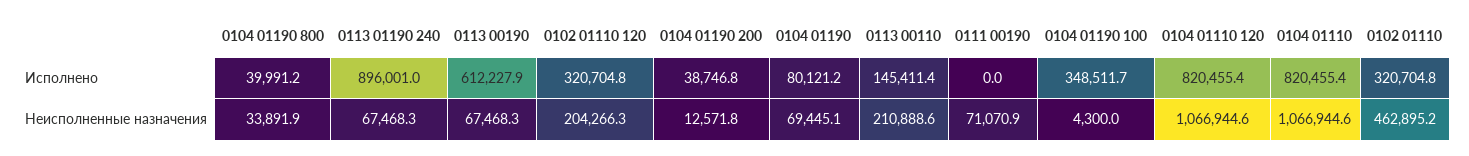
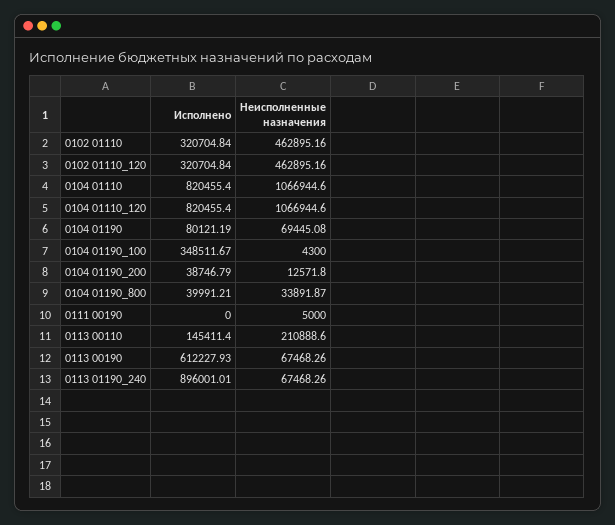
  {
    "0104 01190 800": {
      "Исполнено": 39991.21,
      "Неисполненные назначения": 33891.87
    },
    "0113 01190 240": {
      "Исполнено": 896001.01,
      "Неисполненные назначения": 67468.26
    },
    "0113 00190": {
      "Исполнено": 612227.93,
      "Неисполненные назначения": 67468.26
    },
    "0102 01110 120": {
      "Исполнено": 320704.84,
-     "Неисполненные назначения": 204266.3
+     "Неисполненные назначения": 462895.16
    },
    "0104 01190 200": {
      "Исполнено": 38746.79,
      "Неисполненные назначения": 12571.8
    },
    "0104 01190": {
      "Исполнено": 80121.19,
      "Неисполненные назначения": 69445.08
    },
    "0113 00110": {
      "Исполнено": 145411.4,
      "Неисполненные назначения": 210888.6
    },
    "0111 00190": {
      "Исполнено": 0,
-     "Неисполненные назначения": 71070.9
+     "Неисполненные назначения": 5000
    },
    "0104 01190 100": {
      "Исполнено": 348511.67,
      "Неисполненные назначения": 4300
    },
    "0104 01110 120": {
      "Исполнено": 820455.4,
      "Неисполненные назначения": 1066944.6
    },
    "0104 01110": {
      "Исполнено": 820455.4,
      "Неисполненные назначения": 1066944.6
    },
    "0102 01110": {
      "Исполнено": 320704.84,
      "Неисполненные назначения": 462895.16
    }
  }

